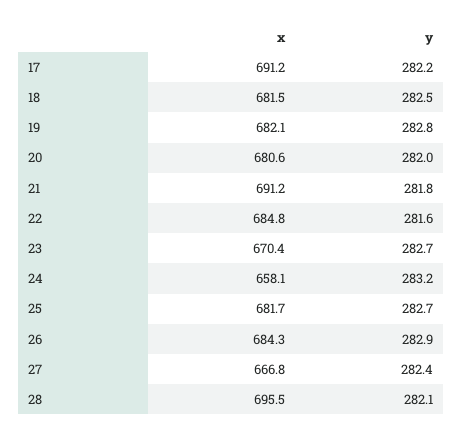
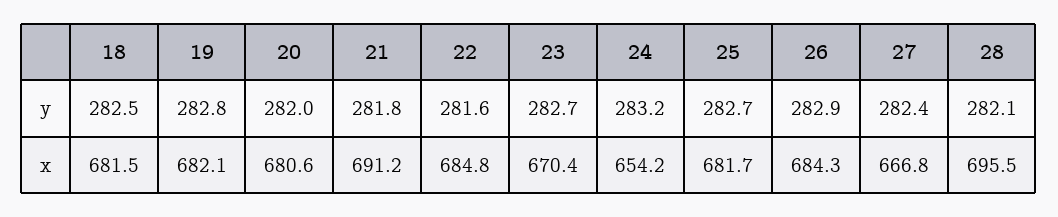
  {
    "x": {
-     "17": 691.2,
      "18": 681.5,
      "19": 682.1,
      "20": 680.6,
      "21": 691.2,
      "22": 684.8,
      "23": 670.4,
-     "24": 658.1,
+     "24": 654.2,
      "25": 681.7,
      "26": 684.3,
      "27": 666.8,
      "28": 695.5
    },
    "y": {
-     "17": 282.2,
      "18": 282.5,
      "19": 282.8,
      "20": 282,
      "21": 281.8,
      "22": 281.6,
      "23": 282.7,
      "24": 283.2,
      "25": 282.7,
      "26": 282.9,
      "27": 282.4,
      "28": 282.1
    }
  }

